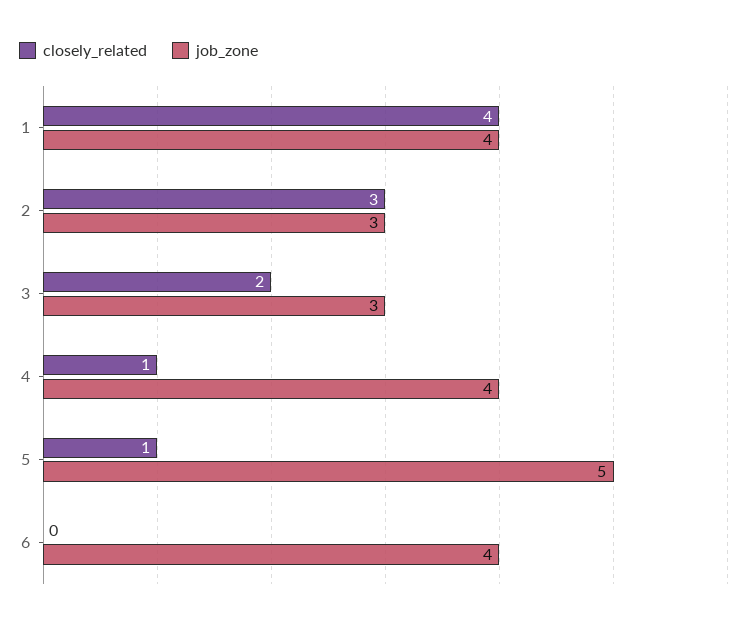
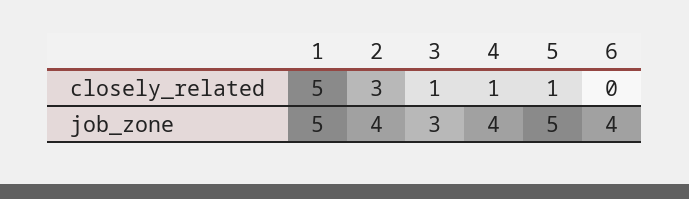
  {
    "closely_related": {
-     "1": 4,
+     "1": 5,
      "2": 3,
-     "3": 2,
+     "3": 1,
      "4": 1,
      "5": 1,
      "6": 0
    },
    "job_zone": {
-     "1": 4,
+     "1": 5,
-     "2": 3,
+     "2": 4,
      "3": 3,
      "4": 4,
      "5": 5,
      "6": 4
    }
  }

